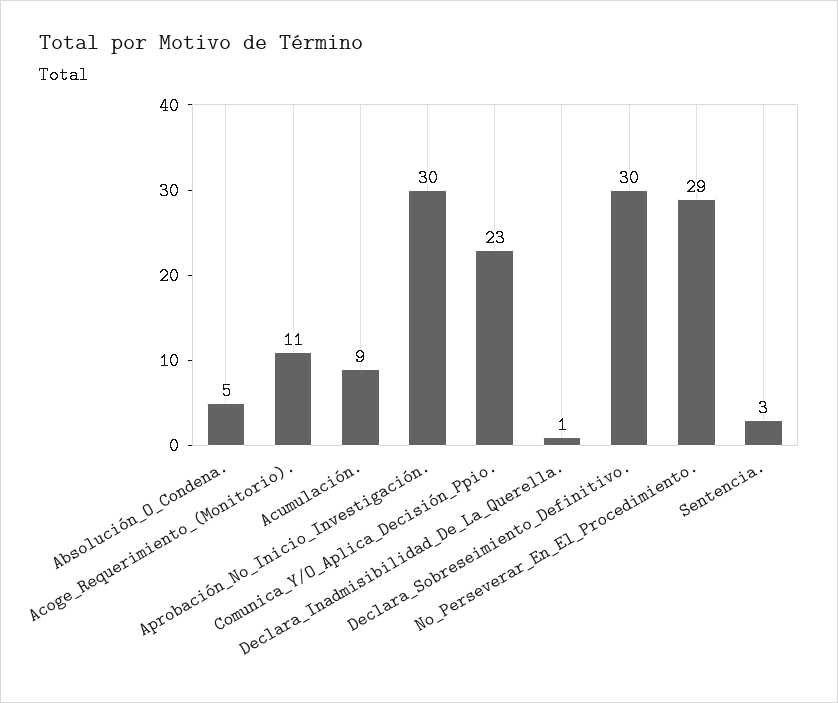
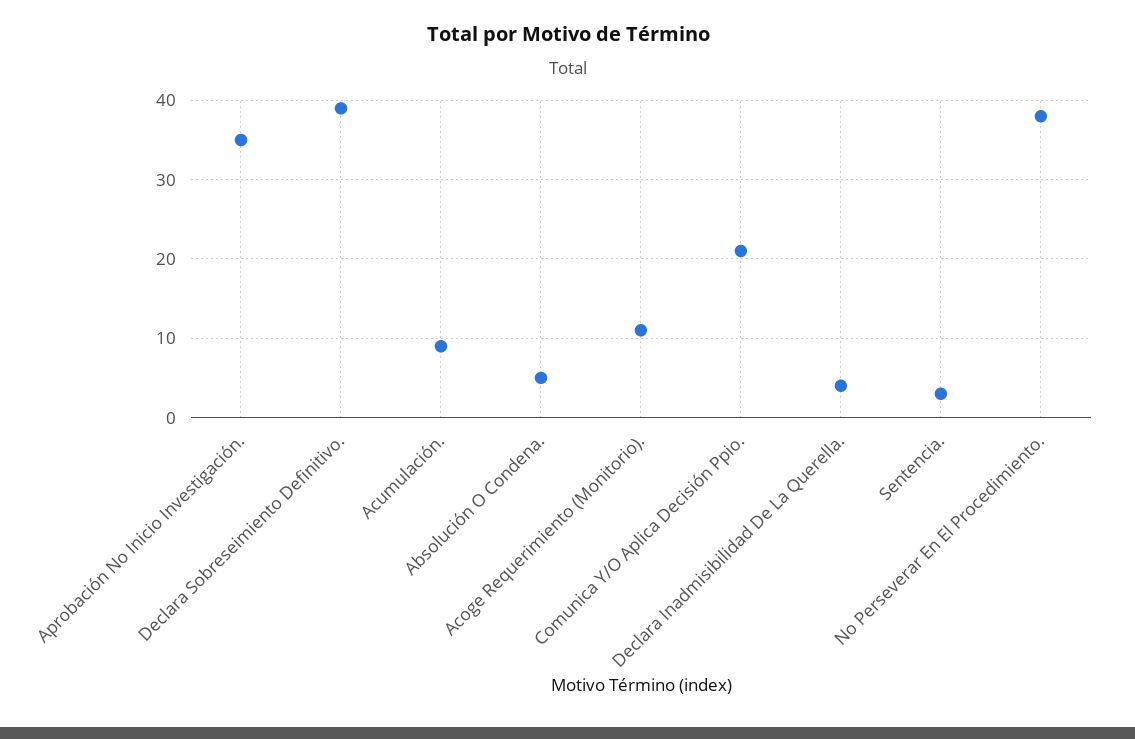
  {
    "Absolución_O_Condena.": 5,
    "Acoge_Requerimiento_(Monitorio).": 11,
    "Acumulación.": 9,
-   "Aprobación_No_Inicio_Investigación.": 30,
+   "Aprobación_No_Inicio_Investigación.": 35,
-   "Comunica_Y/O_Aplica_Decisión_Ppio.": 23,
+   "Comunica_Y/O_Aplica_Decisión_Ppio.": 21,
-   "Declara_Inadmisibilidad_De_La_Querella.": 1,
+   "Declara_Inadmisibilidad_De_La_Querella.": 4,
-   "Declara_Sobreseimiento_Definitivo.": 30,
+   "Declara_Sobreseimiento_Definitivo.": 39,
-   "No_Perseverar_En_El_Procedimiento.": 29,
+   "No_Perseverar_En_El_Procedimiento.": 38,
    "Sentencia.": 3
  }

